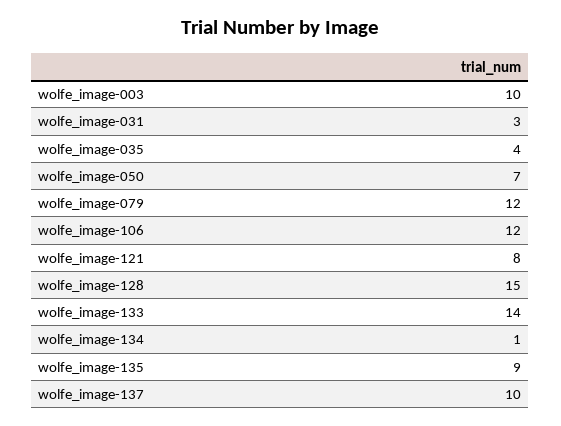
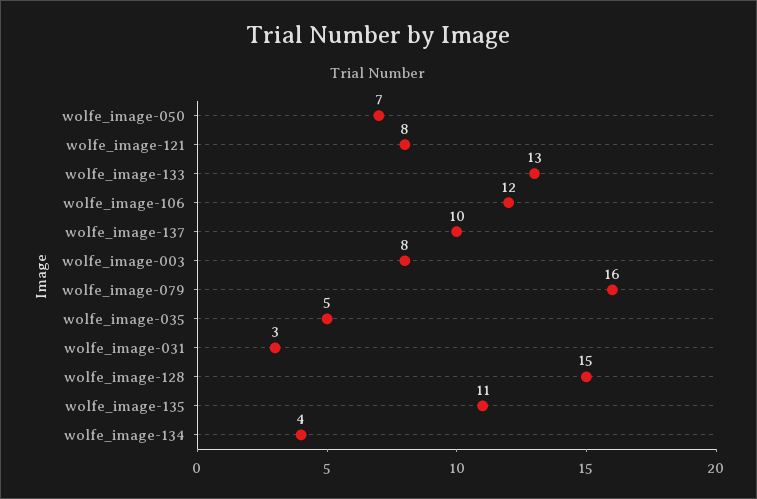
  {
-   "wolfe_image-003": 10,
+   "wolfe_image-003": 8,
    "wolfe_image-031": 3,
-   "wolfe_image-035": 4,
+   "wolfe_image-035": 5,
    "wolfe_image-050": 7,
-   "wolfe_image-079": 12,
+   "wolfe_image-079": 16,
    "wolfe_image-106": 12,
    "wolfe_image-121": 8,
    "wolfe_image-128": 15,
-   "wolfe_image-133": 14,
+   "wolfe_image-133": 13,
-   "wolfe_image-134": 1,
+   "wolfe_image-134": 4,
-   "wolfe_image-135": 9,
+   "wolfe_image-135": 11,
    "wolfe_image-137": 10
  }

